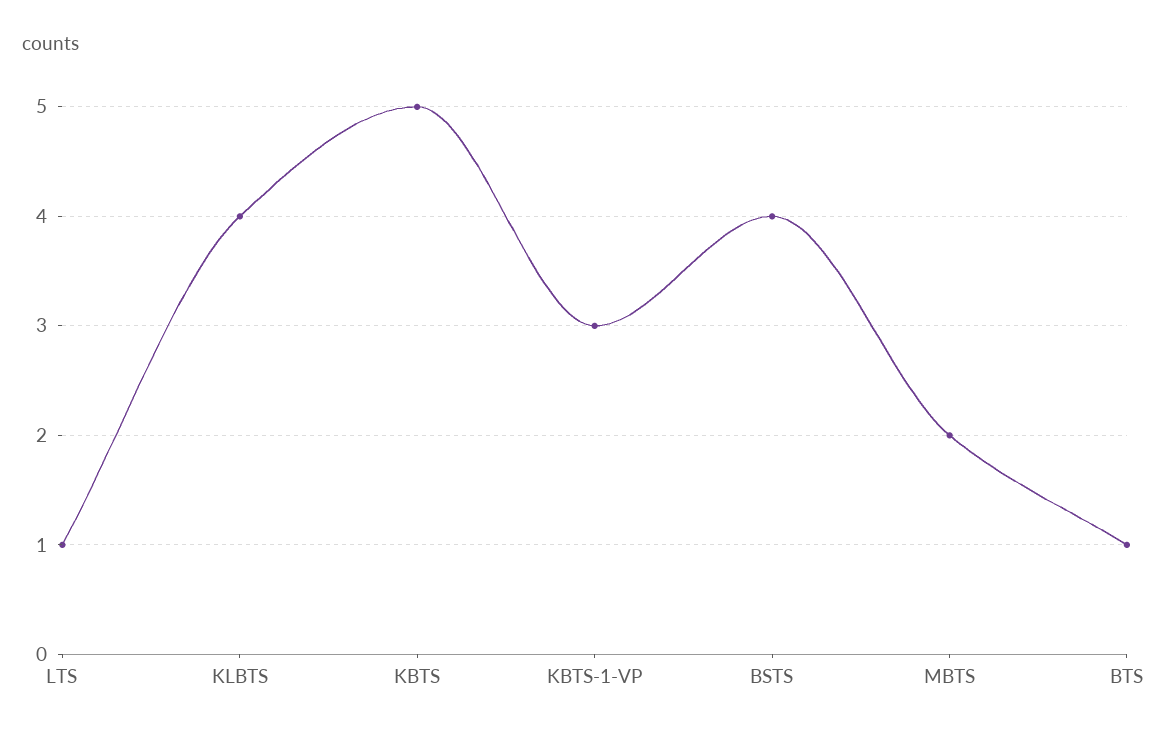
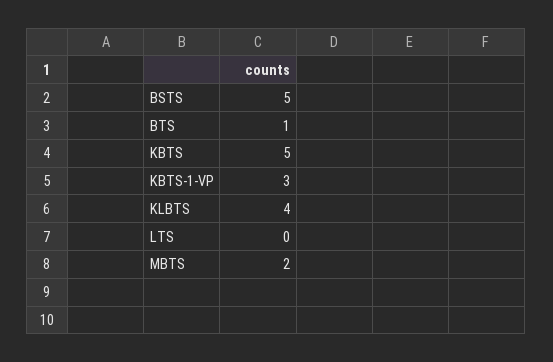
  {
-   "LTS": 1,
+   "LTS": 0,
    "KLBTS": 4,
    "KBTS": 5,
    "KBTS-1-VP": 3,
-   "BSTS": 4,
+   "BSTS": 5,
    "MBTS": 2,
    "BTS": 1
  }

